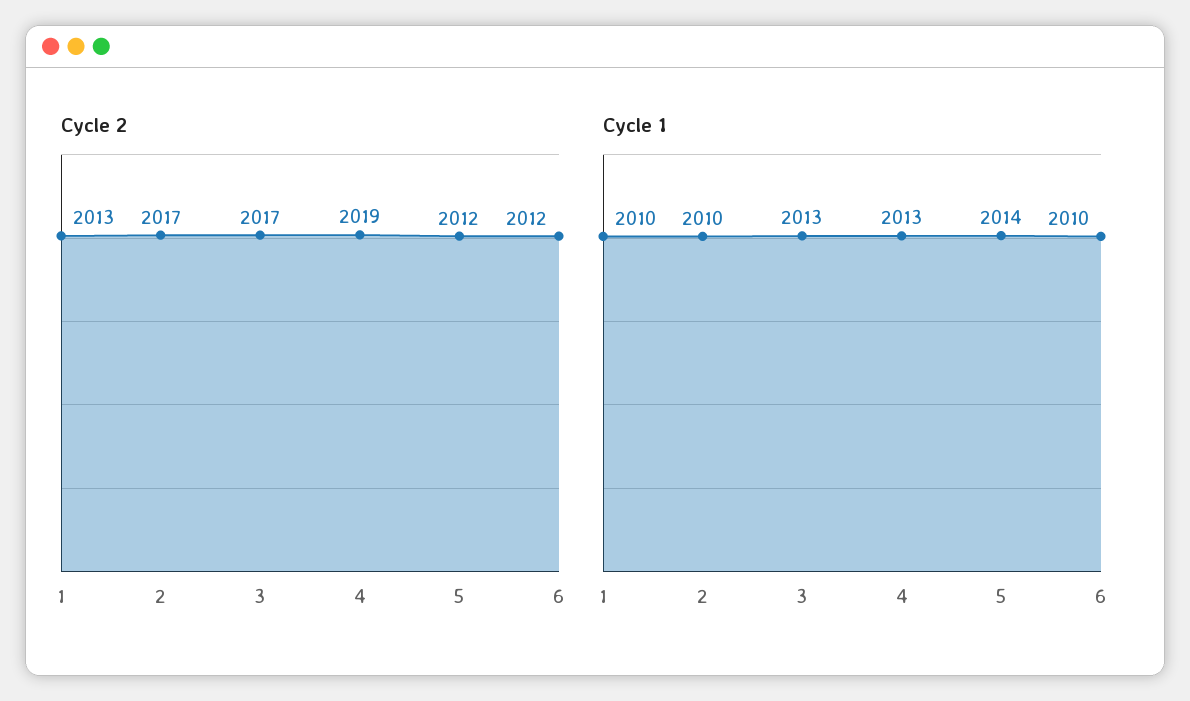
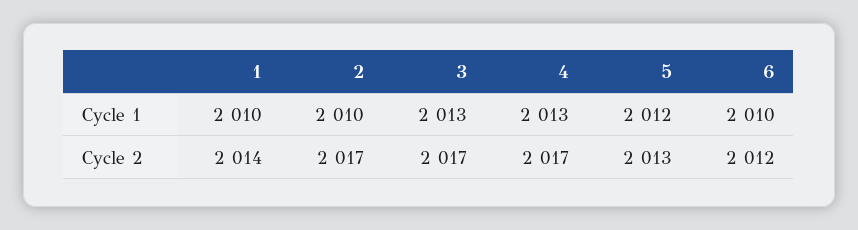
  {
    "Cycle 2": {
-     "1": 2013,
+     "1": 2014,
      "2": 2017,
      "3": 2017,
-     "4": 2019,
+     "4": 2017,
-     "5": 2012,
+     "5": 2013,
      "6": 2012
    },
    "Cycle 1": {
      "1": 2010,
      "2": 2010,
      "3": 2013,
      "4": 2013,
-     "5": 2014,
+     "5": 2012,
      "6": 2010
    }
  }

